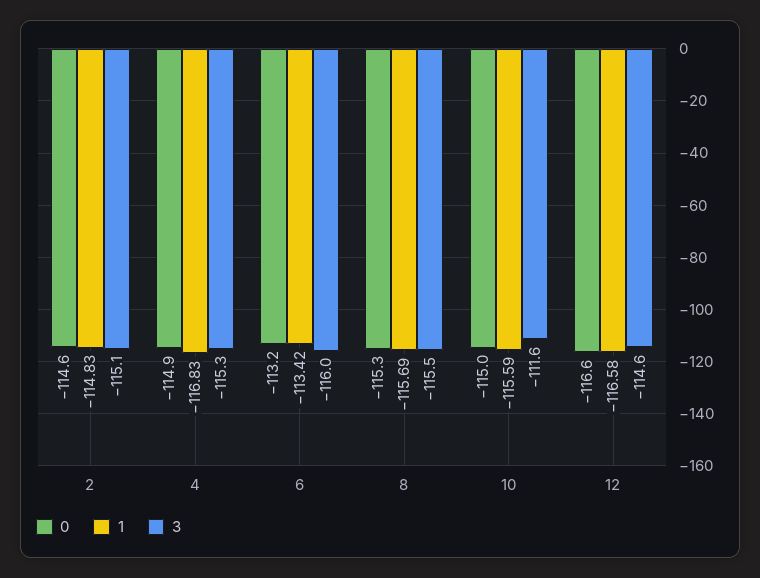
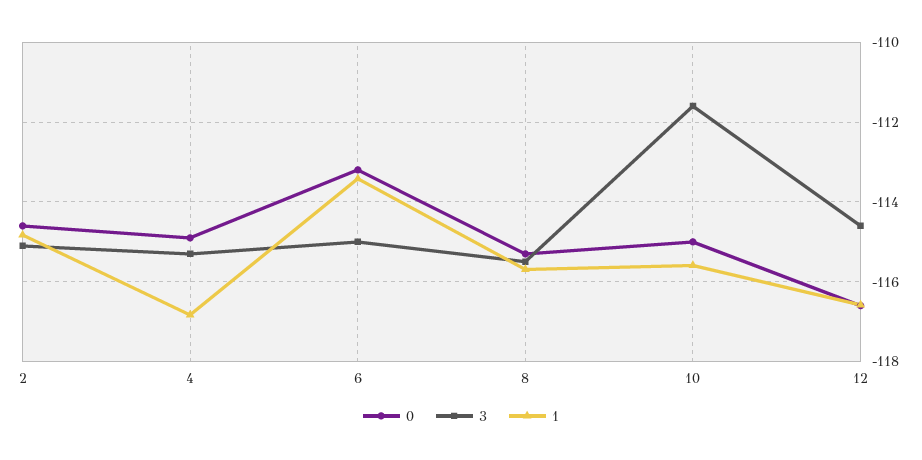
  {
    "0": {
      "2": -114.6,
      "4": -114.9,
      "6": -113.2,
      "8": -115.3,
      "10": -115,
      "12": -116.6
    },
    "1": {
      "2": -114.83,
      "4": -116.83,
      "6": -113.42,
      "8": -115.69,
      "10": -115.59,
      "12": -116.58
    },
    "3": {
      "2": -115.1,
      "4": -115.3,
-     "6": -116,
+     "6": -115,
      "8": -115.5,
      "10": -111.6,
      "12": -114.6
    }
  }

